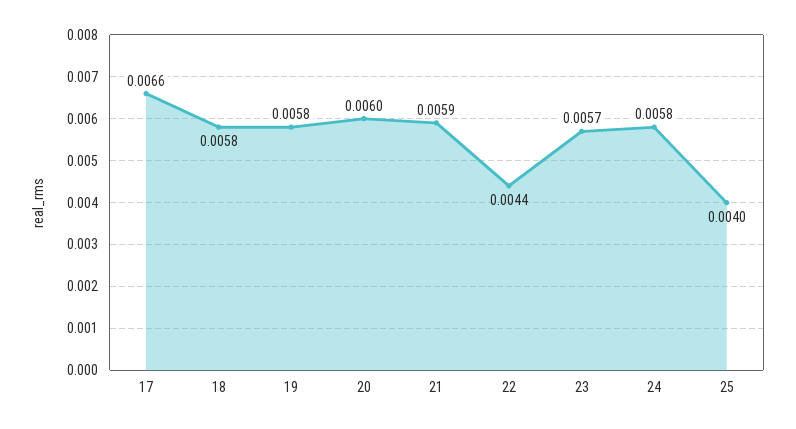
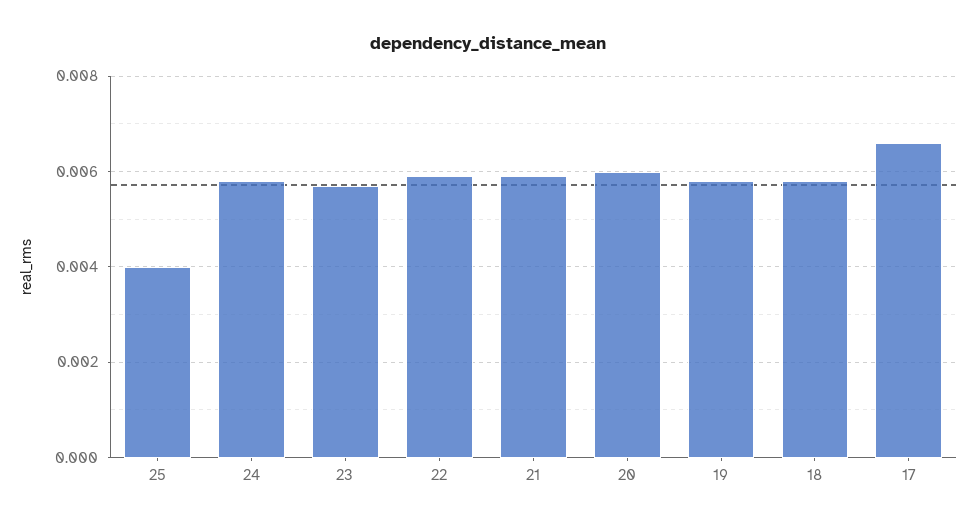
  {
    "17": 0.0066,
    "18": 0.0058,
    "19": 0.0058,
    "20": 0.006,
    "21": 0.0059,
-   "22": 0.0044,
+   "22": 0.006,
    "23": 0.0057,
    "24": 0.0058,
    "25": 0.004
  }

